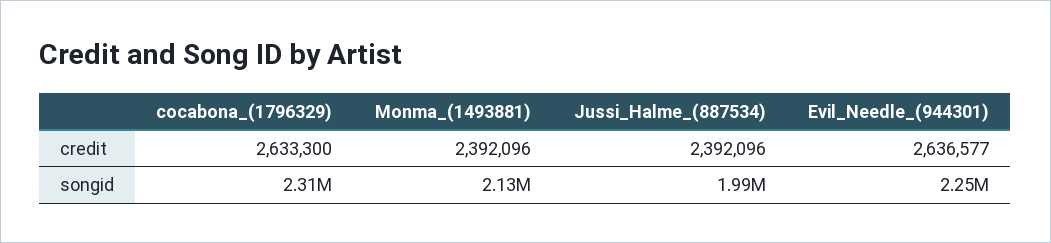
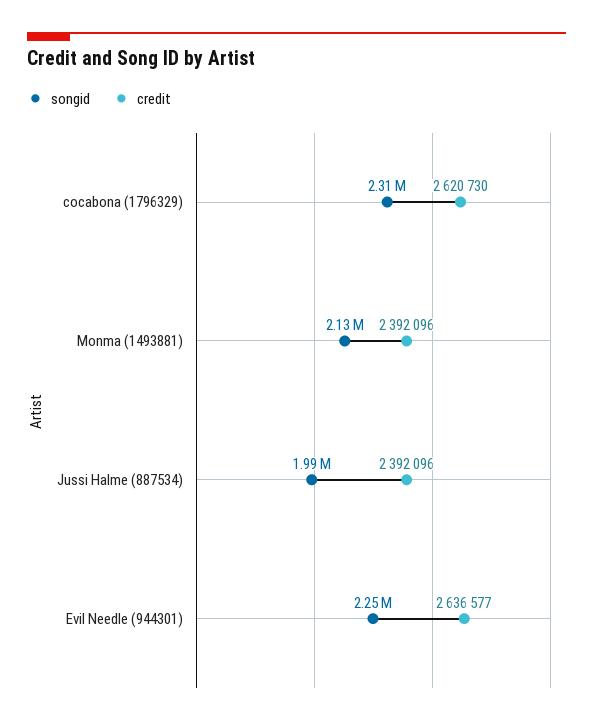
  {
    "credit": {
-     "cocabona_(1796329)": 2633300,
+     "cocabona_(1796329)": 2620730,
      "Monma_(1493881)": 2392096,
      "Jussi_Halme_(887534)": 2392096,
      "Evil_Needle_(944301)": 2636577
    },
    "songid": {
      "cocabona_(1796329)": 2310000,
      "Monma_(1493881)": 2130000,
      "Jussi_Halme_(887534)": 1990000,
      "Evil_Needle_(944301)": 2250000
    }
  }

